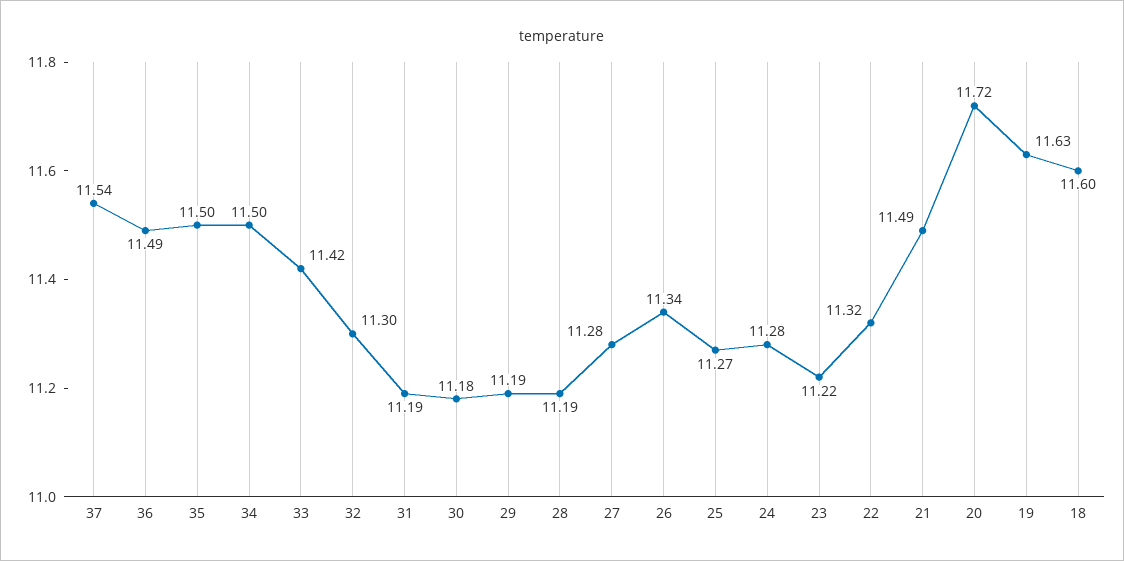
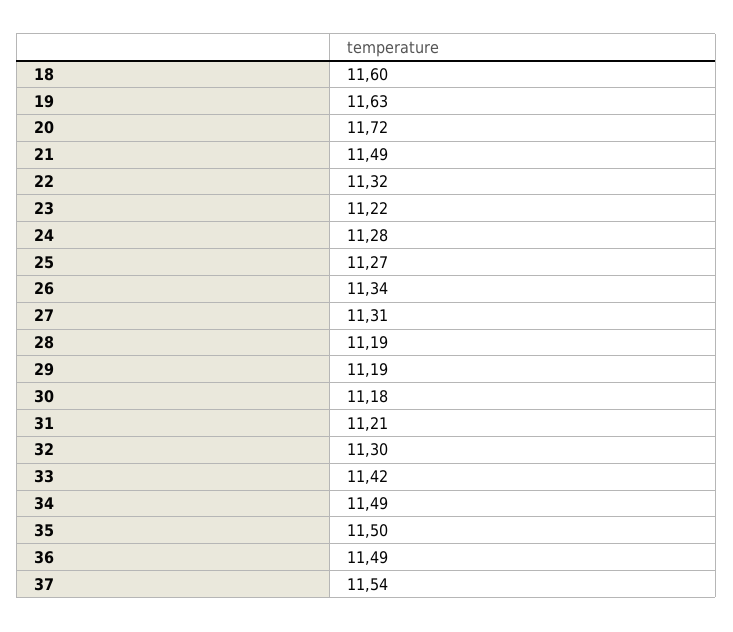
  {
    "37": 11.54,
    "36": 11.49,
    "35": 11.5,
-   "34": 11.5,
+   "34": 11.49,
    "33": 11.42,
    "32": 11.3,
-   "31": 11.19,
+   "31": 11.21,
    "30": 11.18,
    "29": 11.19,
    "28": 11.19,
-   "27": 11.28,
+   "27": 11.31,
    "26": 11.34,
    "25": 11.27,
    "24": 11.28,
    "23": 11.22,
    "22": 11.32,
    "21": 11.49,
    "20": 11.72,
    "19": 11.63,
    "18": 11.6
  }

